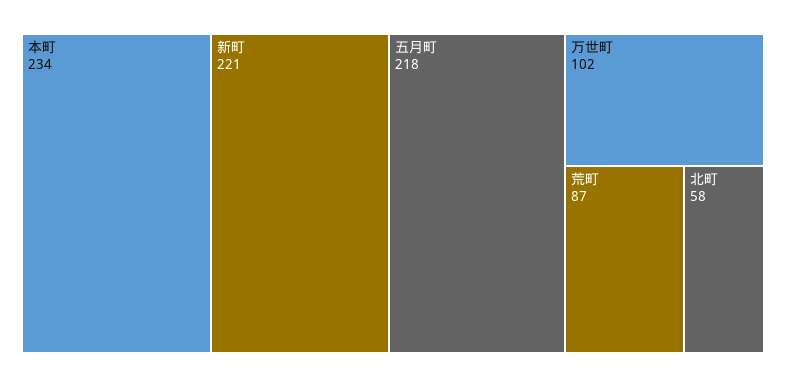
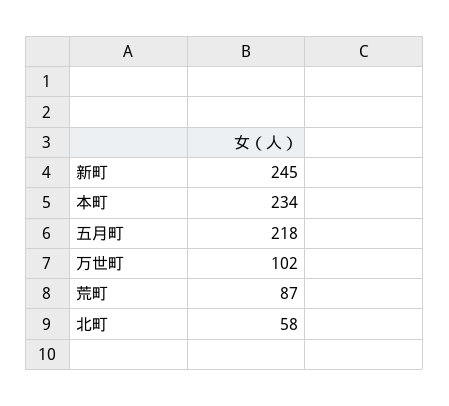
  {
    "本町": 234,
-   "新町": 221,
+   "新町": 245,
    "五月町": 218,
    "万世町": 102,
    "荒町": 87,
    "北町": 58
  }

